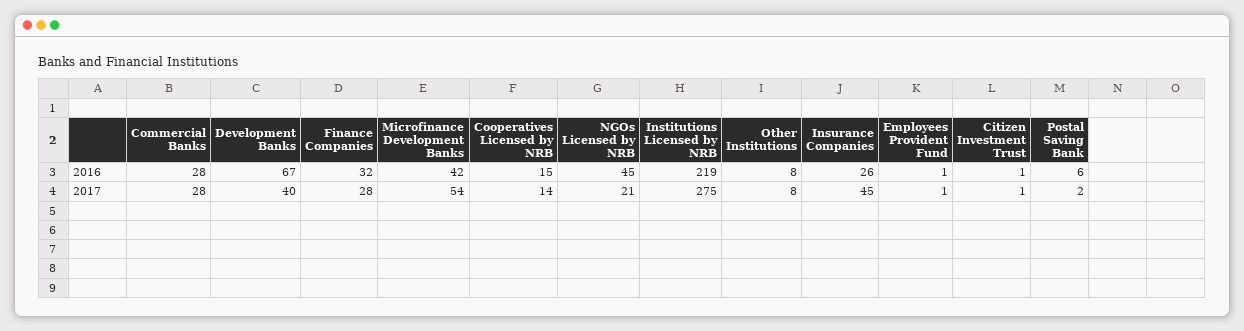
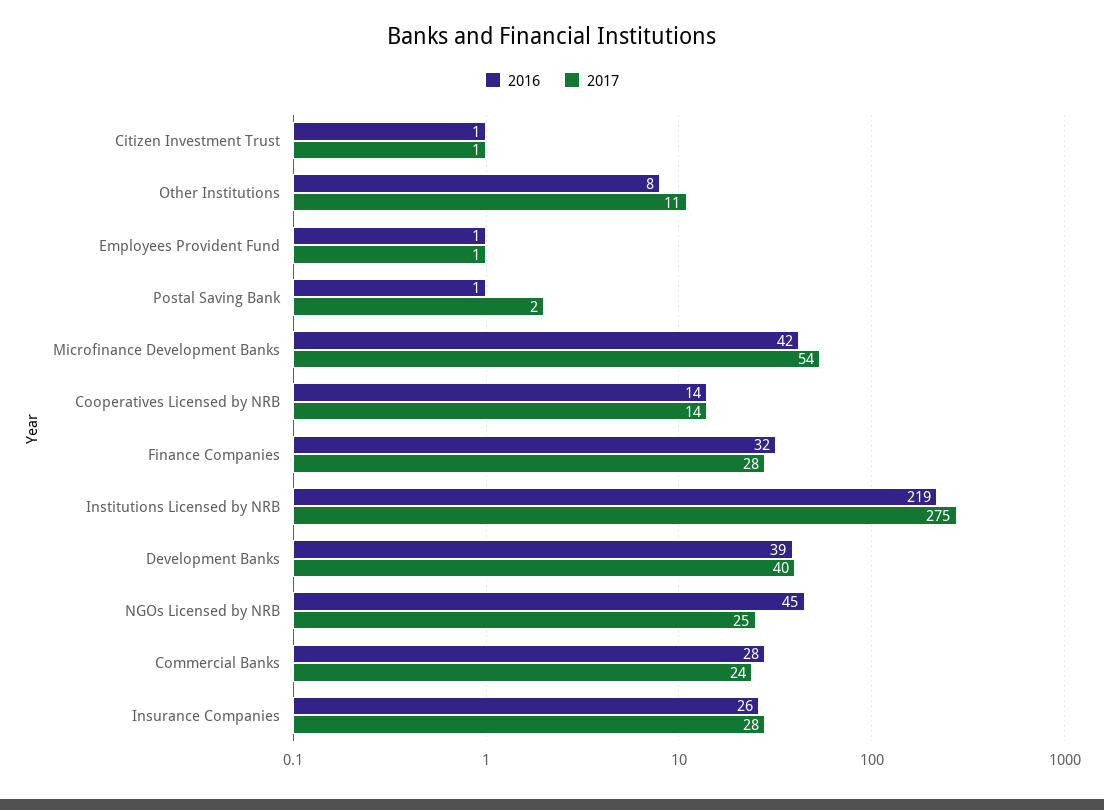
  {
    "2016": {
      "Commercial Banks": 28,
-     "Development Banks": 67,
+     "Development Banks": 39,
      "Finance Companies": 32,
      "Microfinance Development Banks": 42,
-     "Cooperatives Licensed by NRB": 15,
+     "Cooperatives Licensed by NRB": 14,
      "NGOs Licensed by NRB": 45,
      "Institutions Licensed by NRB": 219,
      "Other Institutions": 8,
      "Insurance Companies": 26,
      "Employees Provident Fund": 1,
      "Citizen Investment Trust": 1,
-     "Postal Saving Bank": 6
+     "Postal Saving Bank": 1
    },
    "2017": {
-     "Commercial Banks": 28,
+     "Commercial Banks": 24,
      "Development Banks": 40,
      "Finance Companies": 28,
      "Microfinance Development Banks": 54,
      "Cooperatives Licensed by NRB": 14,
-     "NGOs Licensed by NRB": 21,
+     "NGOs Licensed by NRB": 25,
      "Institutions Licensed by NRB": 275,
-     "Other Institutions": 8,
+     "Other Institutions": 11,
-     "Insurance Companies": 45,
+     "Insurance Companies": 28,
      "Employees Provident Fund": 1,
      "Citizen Investment Trust": 1,
      "Postal Saving Bank": 2
    }
  }

